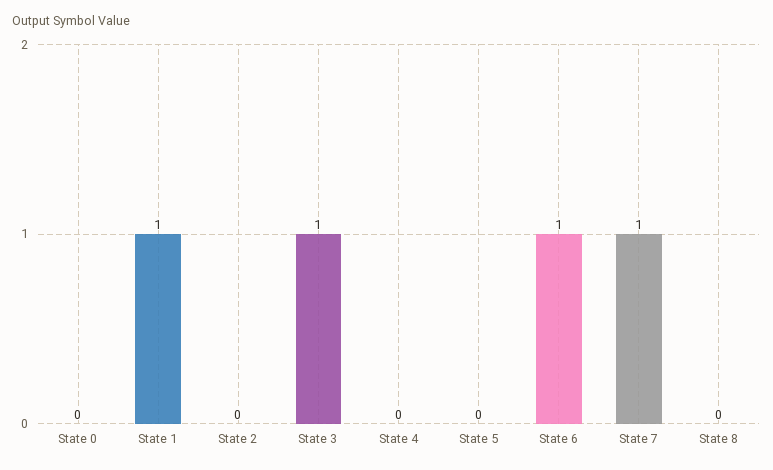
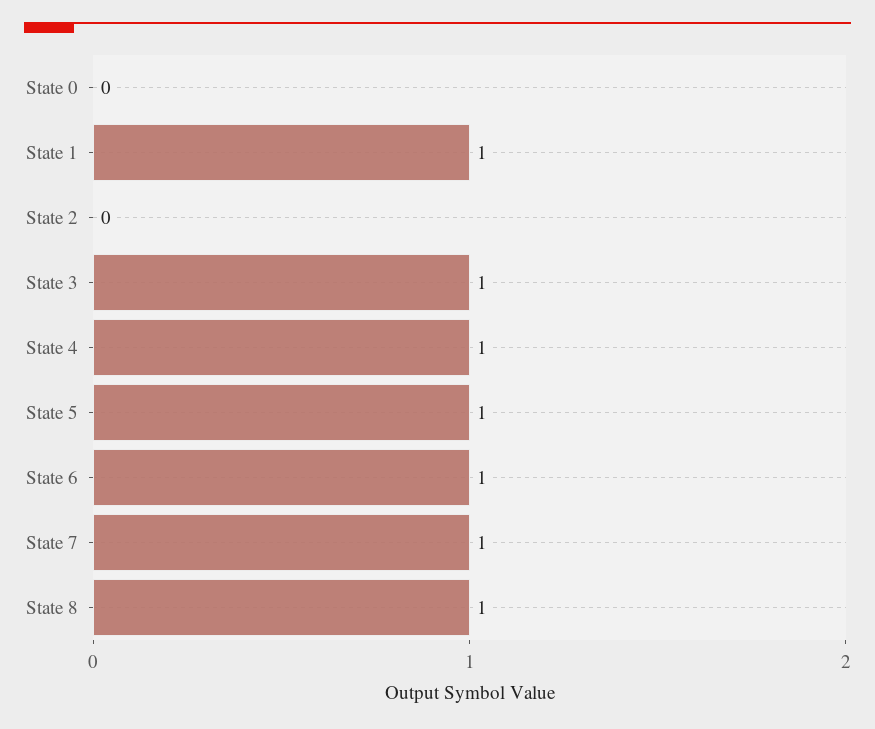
  {
    "State 0": 0,
    "State 1": 1,
    "State 2": 0,
    "State 3": 1,
-   "State 4": 0,
+   "State 4": 1,
-   "State 5": 0,
+   "State 5": 1,
    "State 6": 1,
    "State 7": 1,
-   "State 8": 0
+   "State 8": 1
  }

